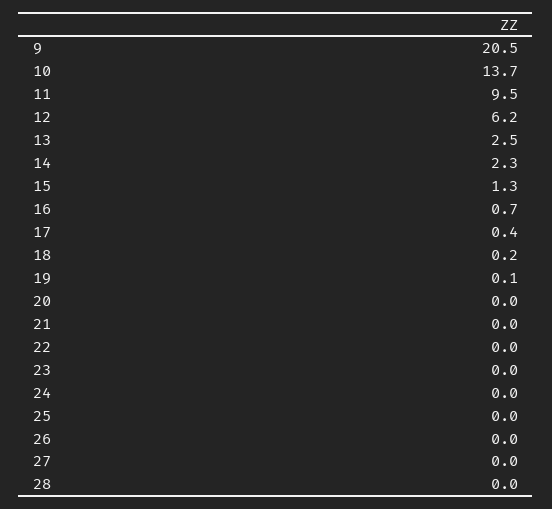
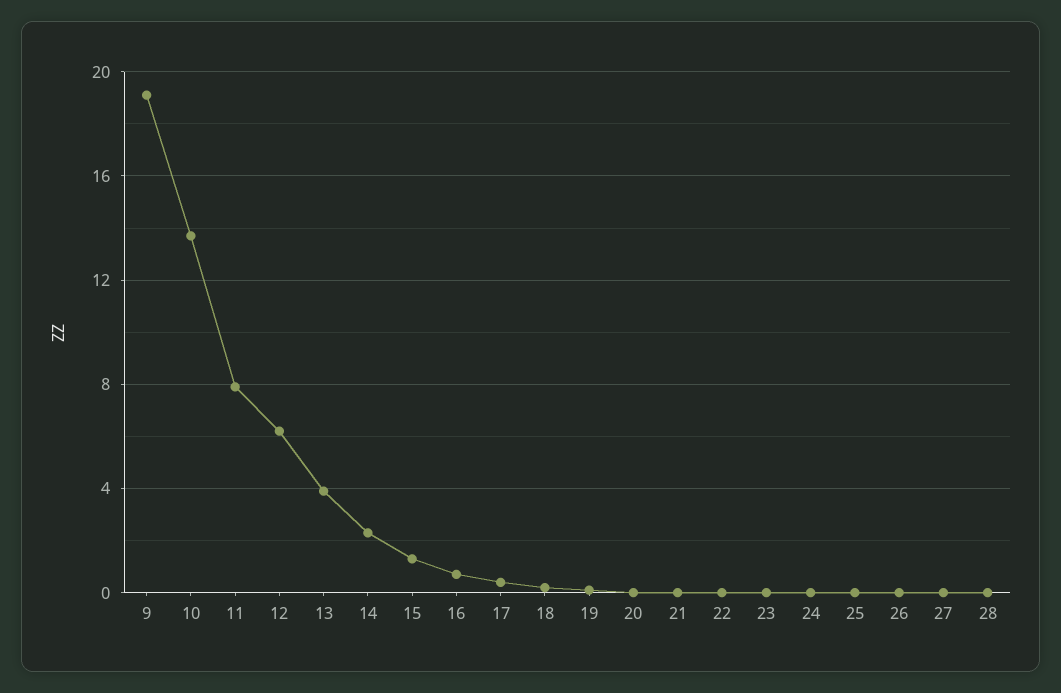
  {
-   "9": 20.5,
+   "9": 19,
    "10": 13.7,
-   "11": 9.5,
+   "11": 8,
    "12": 6.2,
-   "13": 2.5,
+   "13": 4,
    "14": 2.3,
    "15": 1.3,
    "16": 0.7,
    "17": 0.4,
    "18": 0.2,
    "19": 0.1,
    "20": 0,
    "21": 0,
    "22": 0,
    "23": 0,
    "24": 0,
    "25": 0,
    "26": 0,
    "27": 0,
    "28": 0
  }

